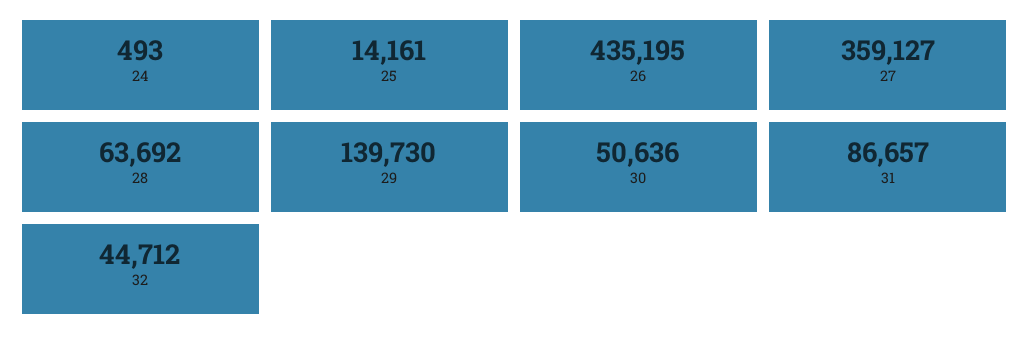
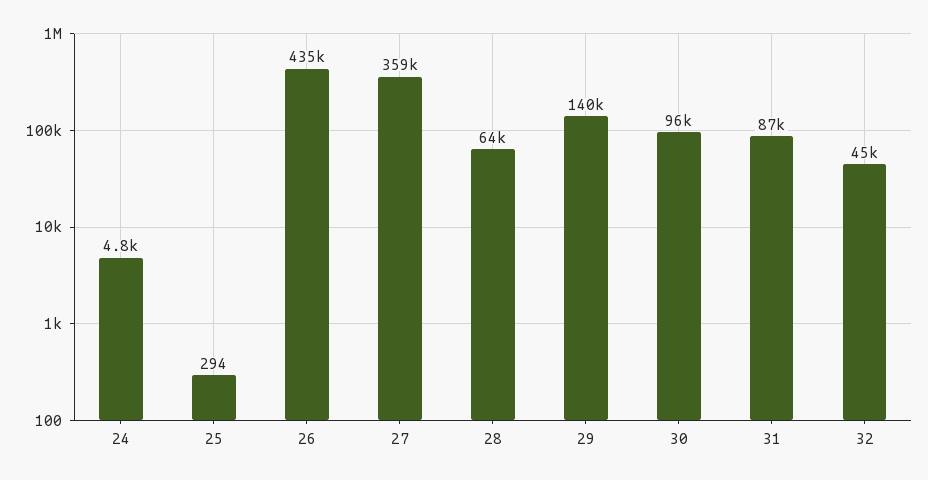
  {
-   "24": 493,
+   "24": 4800,
-   "25": 14161,
+   "25": 294,
    "26": 435195,
    "27": 359127,
    "28": 63692,
    "29": 139730,
-   "30": 50636,
+   "30": 96000,
    "31": 86657,
    "32": 44712
  }

